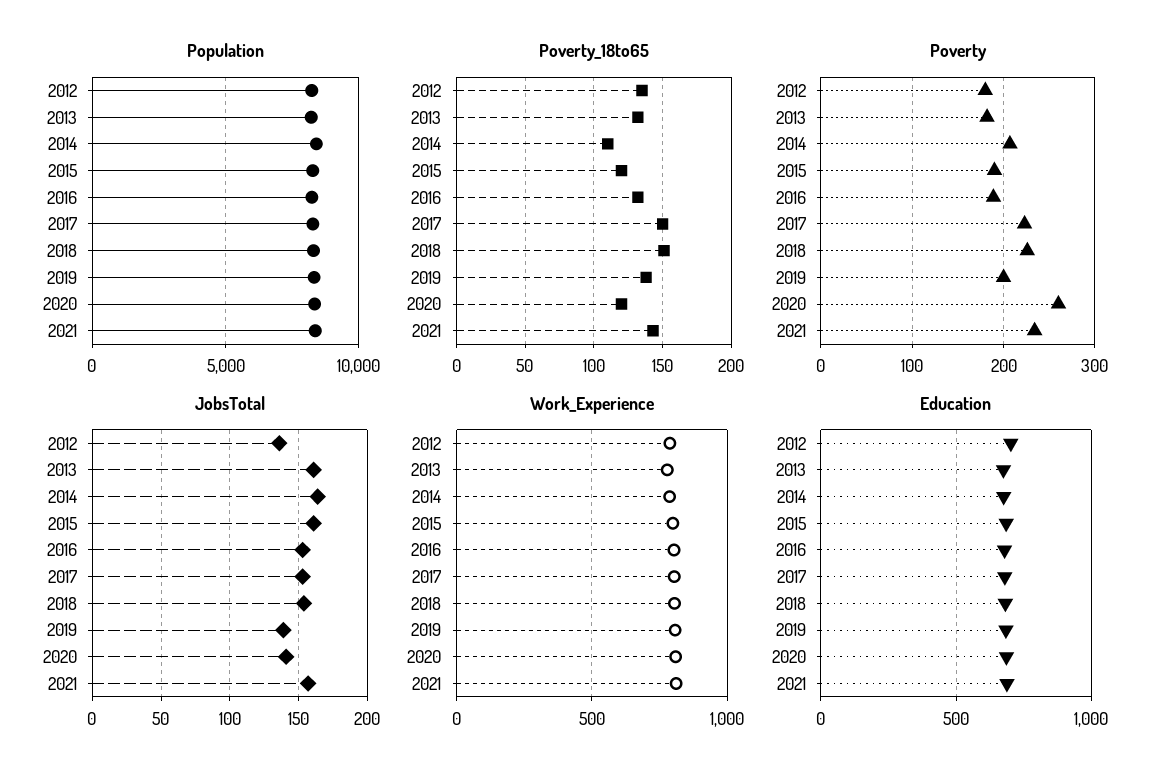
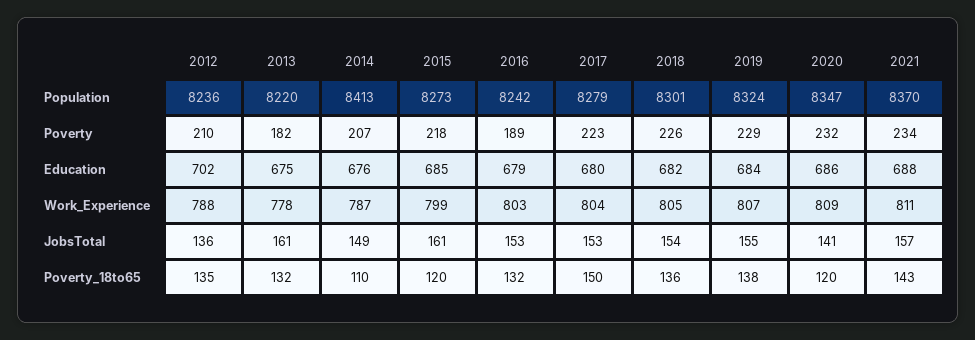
  {
    "Population": {
      "2012": 8236,
      "2013": 8220,
      "2014": 8413,
      "2015": 8273,
      "2016": 8242,
      "2017": 8279,
      "2018": 8301,
      "2019": 8324,
      "2020": 8347,
      "2021": 8370
    },
    "Poverty_18to65": {
      "2012": 135,
      "2013": 132,
      "2014": 110,
      "2015": 120,
      "2016": 132,
      "2017": 150,
-     "2018": 150,
+     "2018": 136,
      "2019": 138,
      "2020": 120,
      "2021": 143
    },
    "Poverty": {
-     "2012": 180,
+     "2012": 210,
      "2013": 182,
      "2014": 207,
-     "2015": 190,
+     "2015": 218,
      "2016": 189,
      "2017": 223,
      "2018": 226,
-     "2019": 200,
+     "2019": 229,
-     "2020": 260,
+     "2020": 232,
      "2021": 234
    },
    "JobsTotal": {
      "2012": 136,
      "2013": 161,
-     "2014": 165,
+     "2014": 149,
      "2015": 161,
      "2016": 153,
      "2017": 153,
      "2018": 154,
-     "2019": 140,
+     "2019": 155,
      "2020": 141,
      "2021": 157
    },
    "Work_Experience": {
      "2012": 788,
      "2013": 778,
      "2014": 787,
      "2015": 799,
      "2016": 803,
      "2017": 804,
      "2018": 805,
      "2019": 807,
      "2020": 809,
      "2021": 811
    },
    "Education": {
      "2012": 702,
      "2013": 675,
      "2014": 676,
      "2015": 685,
      "2016": 679,
      "2017": 680,
      "2018": 682,
      "2019": 684,
      "2020": 686,
      "2021": 688
    }
  }

